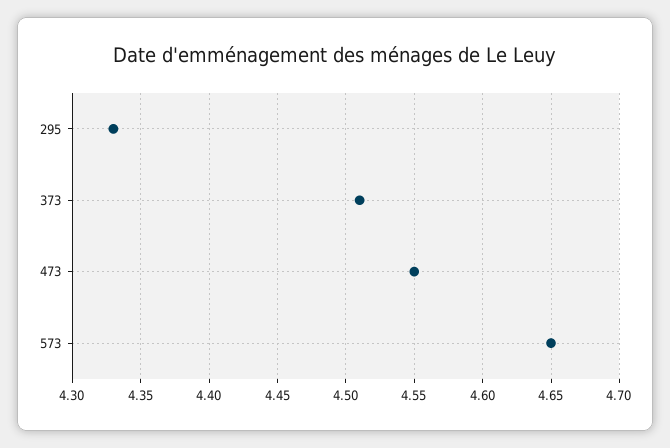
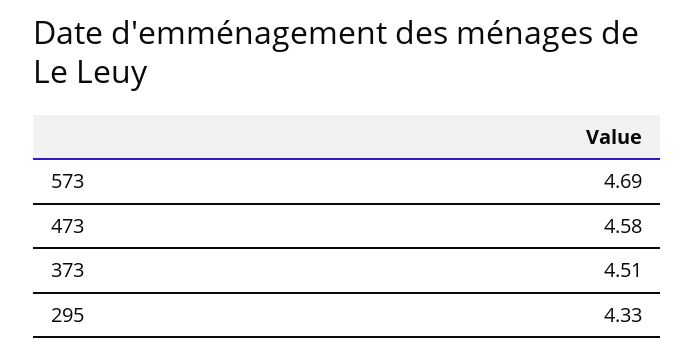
  {
    "295": 4.33,
    "373": 4.51,
-   "473": 4.55,
+   "473": 4.58,
-   "573": 4.65
+   "573": 4.69
  }

